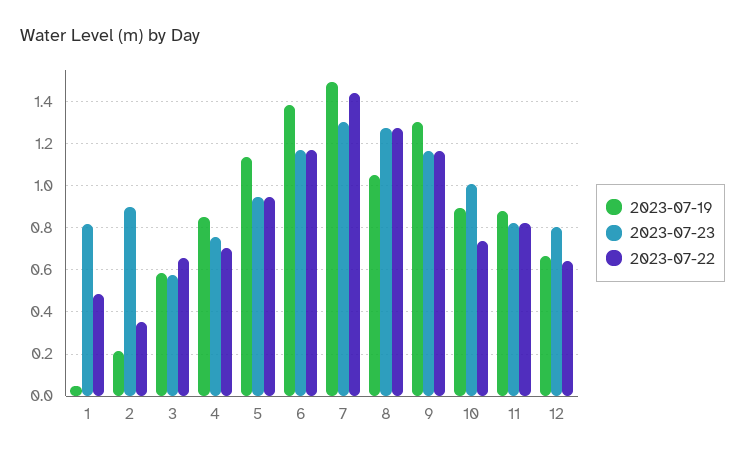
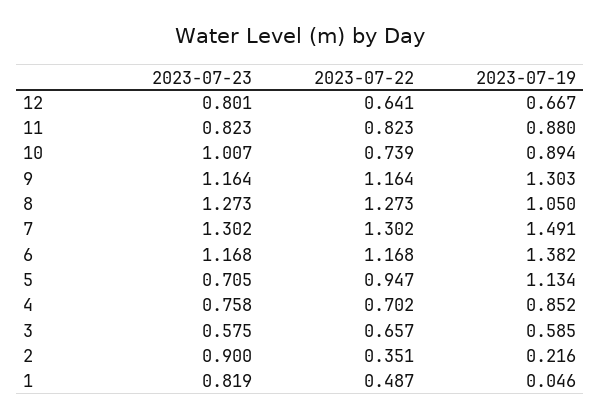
  {
    "2023-07-19": {
      "1": 0.046,
      "2": 0.216,
      "3": 0.585,
      "4": 0.852,
      "5": 1.134,
      "6": 1.382,
      "7": 1.491,
      "8": 1.05,
      "9": 1.303,
      "10": 0.894,
      "11": 0.88,
      "12": 0.667
    },
    "2023-07-23": {
      "1": 0.819,
      "2": 0.9,
      "3": 0.575,
      "4": 0.758,
-     "5": 0.95,
+     "5": 0.705,
      "6": 1.168,
      "7": 1.302,
      "8": 1.273,
      "9": 1.164,
      "10": 1.007,
      "11": 0.823,
      "12": 0.801
    },
    "2023-07-22": {
      "1": 0.487,
      "2": 0.351,
      "3": 0.657,
      "4": 0.702,
      "5": 0.947,
      "6": 1.168,
-     "7": 1.45,
+     "7": 1.302,
      "8": 1.273,
      "9": 1.164,
      "10": 0.739,
      "11": 0.823,
      "12": 0.641
    }
  }

